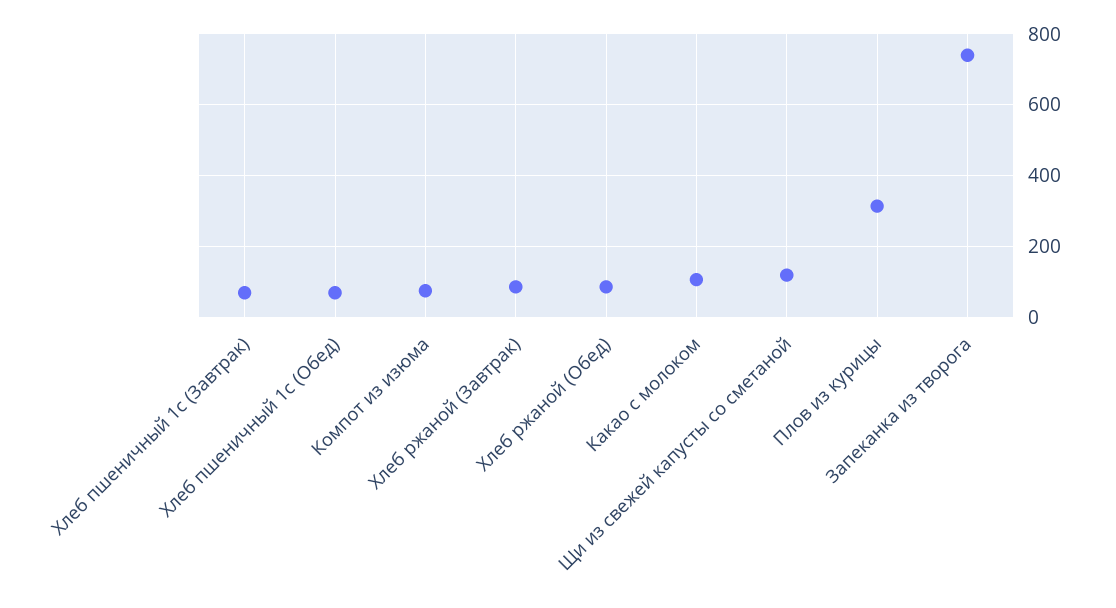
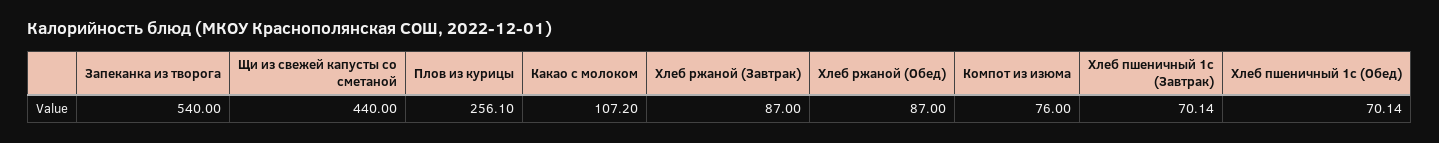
  {
    "Хлеб пшеничный 1с (Завтрак)": 70.14,
    "Хлеб пшеничный 1с (Обед)": 70.14,
    "Компот из изюма": 76,
    "Хлеб ржаной (Завтрак)": 87,
    "Хлеб ржаной (Обед)": 87,
    "Какао с молоком": 107.2,
-   "Щи из свежей капусты со сметаной": 120,
+   "Щи из свежей капусты со сметаной": 440,
-   "Плов из курицы": 320,
+   "Плов из курицы": 256.1,
-   "Запеканка из творога": 740
+   "Запеканка из творога": 540
  }

